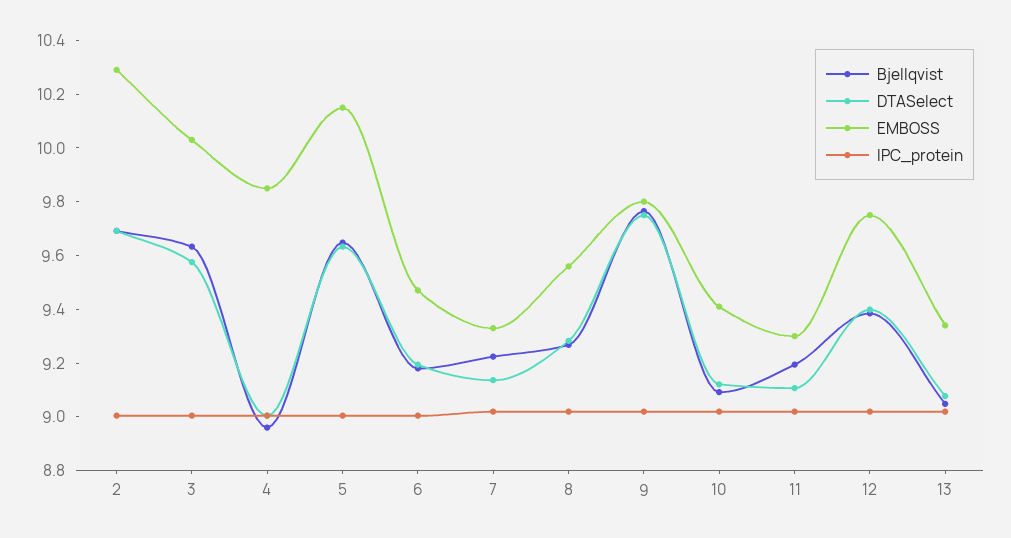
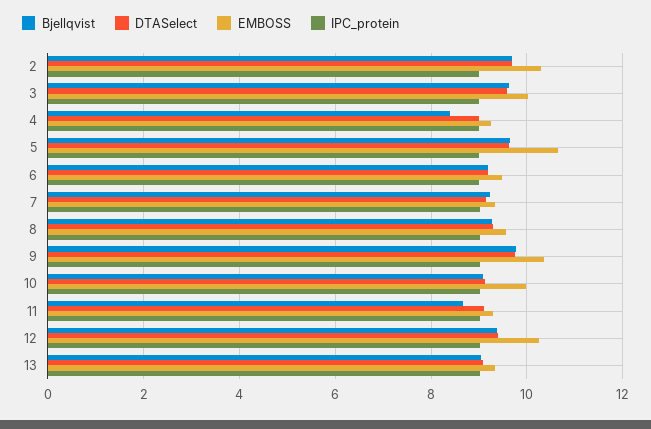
  {
    "Bjellqvist": {
      "2": 9.7,
      "3": 9.65,
-     "4": 8.95,
+     "4": 8.4,
      "5": 9.65,
      "6": 9.2,
      "7": 9.2,
      "8": 9.25,
      "9": 9.75,
      "10": 9.1,
-     "11": 9.2,
+     "11": 8.6,
      "12": 9.4,
      "13": 9.05
    },
    "DTASelect": {
      "2": 9.7,
      "3": 9.6,
      "4": 9,
      "5": 9.65,
      "6": 9.2,
      "7": 9.15,
      "8": 9.3,
      "9": 9.75,
      "10": 9.1,
      "11": 9.1,
      "12": 9.4,
      "13": 9.1
    },
    "EMBOSS": {
      "2": 10.3,
      "3": 10.05,
-     "4": 9.85,
+     "4": 9.2,
-     "5": 10.15,
+     "5": 10.6,
      "6": 9.45,
      "7": 9.35,
      "8": 9.55,
-     "9": 9.8,
+     "9": 10.4,
-     "10": 9.4,
+     "10": 10,
      "11": 9.3,
-     "12": 9.75,
+     "12": 10.2,
      "13": 9.35
    },
    "IPC_protein": {
      "2": 9,
      "3": 9,
      "4": 9,
      "5": 9,
      "6": 9,
      "7": 9,
      "8": 9,
      "9": 9,
      "10": 9,
      "11": 9,
      "12": 9,
      "13": 9
    }
  }

